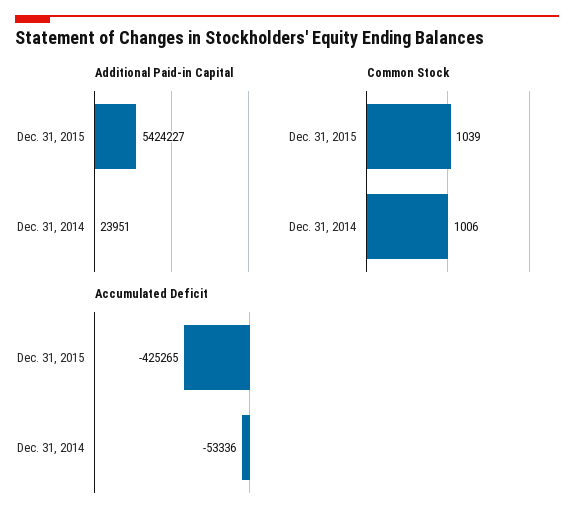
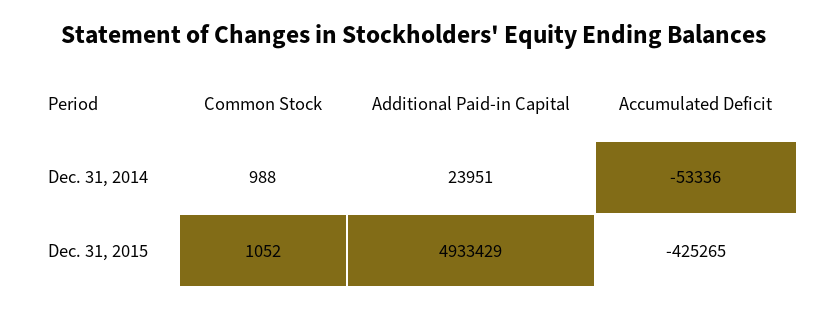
  {
    "Additional Paid-in Capital": {
-     "Dec. 31, 2015": 5424227,
+     "Dec. 31, 2015": 4933429,
      "Dec. 31, 2014": 23951
    },
    "Common Stock": {
-     "Dec. 31, 2015": 1039,
+     "Dec. 31, 2015": 1052,
-     "Dec. 31, 2014": 1006
+     "Dec. 31, 2014": 988
    },
    "Accumulated Deficit": {
      "Dec. 31, 2015": -425265,
      "Dec. 31, 2014": -53336
    }
  }

